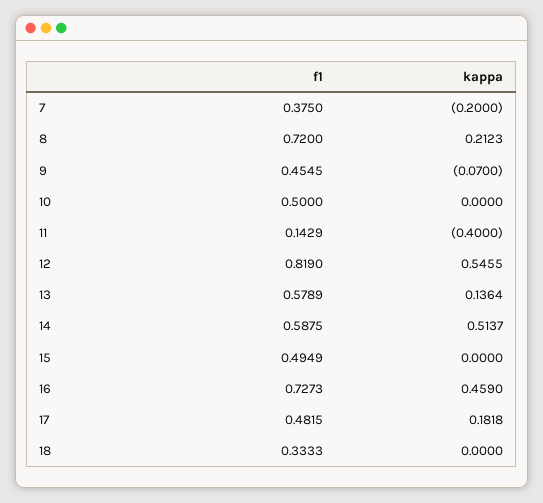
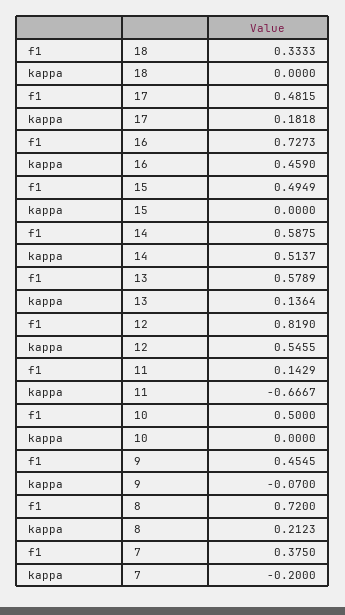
  {
    "f1": {
      "7": 0.375,
      "8": 0.72,
      "9": 0.4545,
      "10": 0.5,
      "11": 0.1429,
      "12": 0.819,
      "13": 0.5789,
      "14": 0.5875,
      "15": 0.4949,
      "16": 0.7273,
      "17": 0.4815,
      "18": 0.3333
    },
    "kappa": {
      "7": -0.2,
      "8": 0.2123,
      "9": -0.07,
      "10": 0,
-     "11": -0.4,
+     "11": -0.6667,
      "12": 0.5455,
      "13": 0.1364,
      "14": 0.5137,
      "15": 0,
      "16": 0.459,
      "17": 0.1818,
      "18": 0
    }
  }

